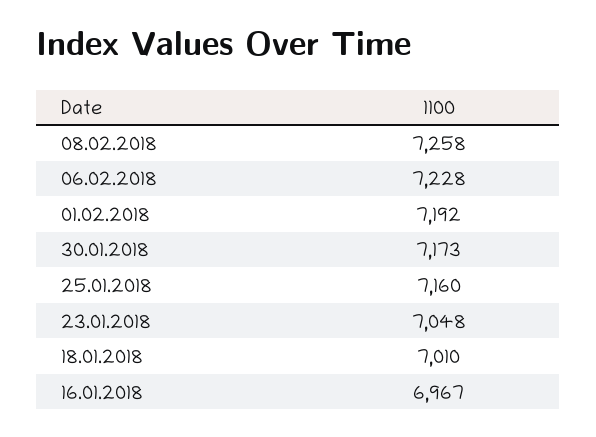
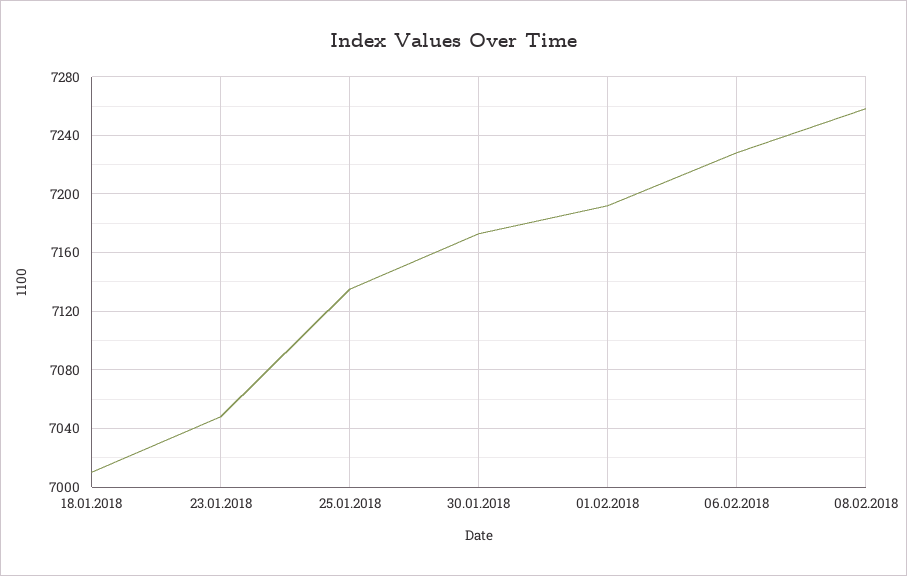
  {
    "08.02.2018": 7258,
    "06.02.2018": 7228,
    "01.02.2018": 7192,
    "30.01.2018": 7173,
-   "25.01.2018": 7160,
+   "25.01.2018": 7135,
    "23.01.2018": 7048,
-   "18.01.2018": 7010,
+   "18.01.2018": 7010
-   "16.01.2018": 6967
  }

